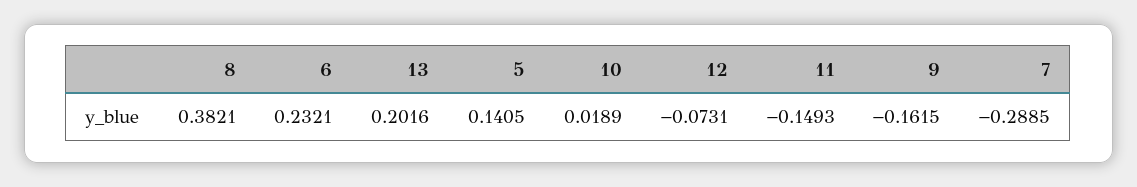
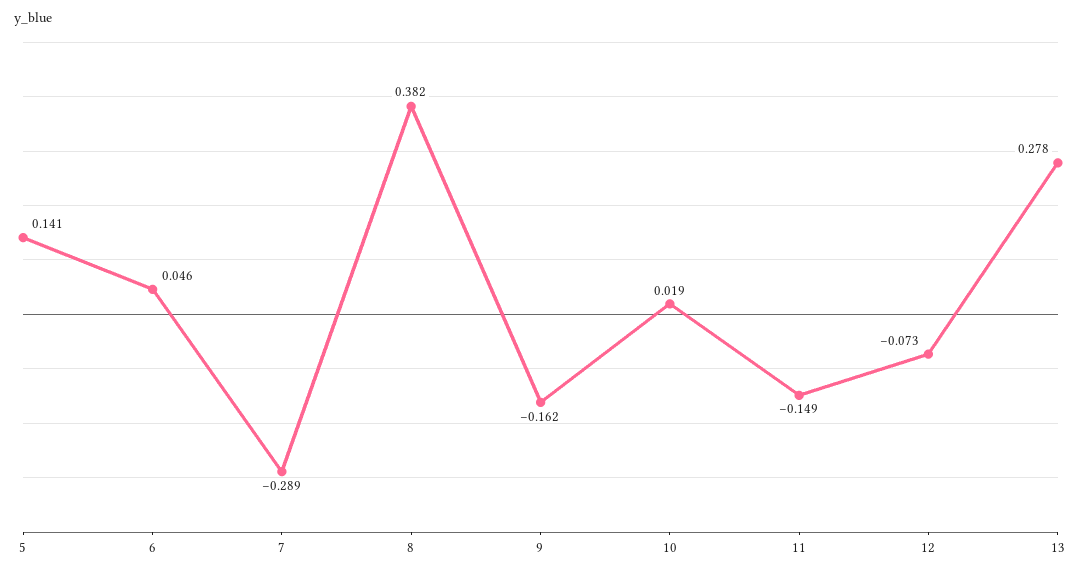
  {
    "8": 0.3821,
-   "6": 0.2321,
+   "6": 0.046,
-   "13": 0.2016,
+   "13": 0.278,
    "5": 0.1405,
    "10": 0.0189,
    "12": -0.0731,
    "11": -0.1493,
    "9": -0.1615,
    "7": -0.2885
  }

